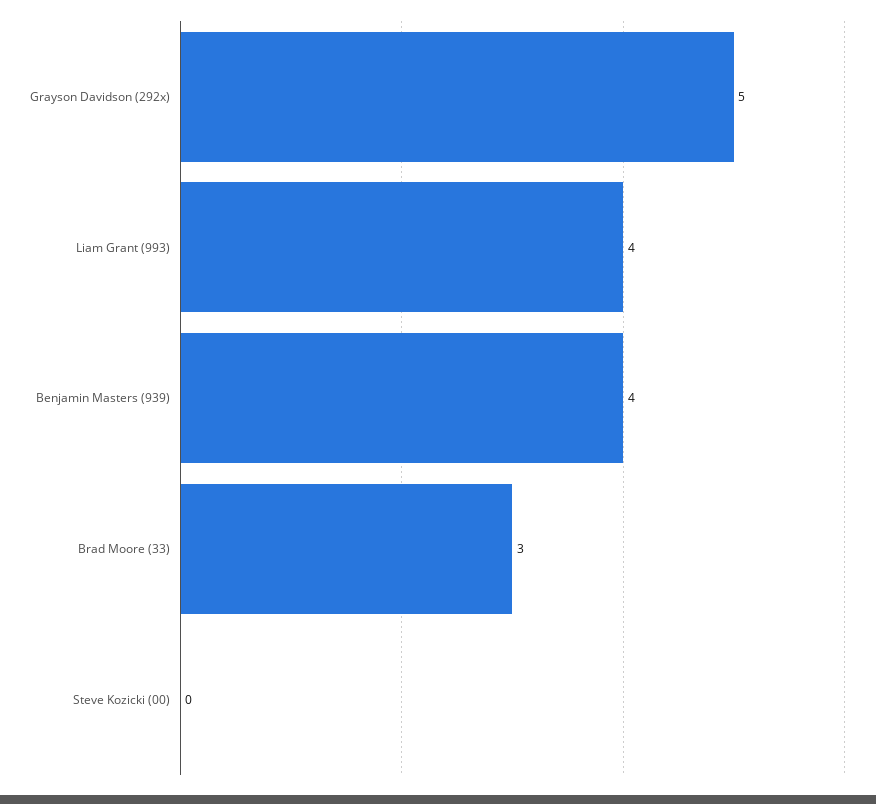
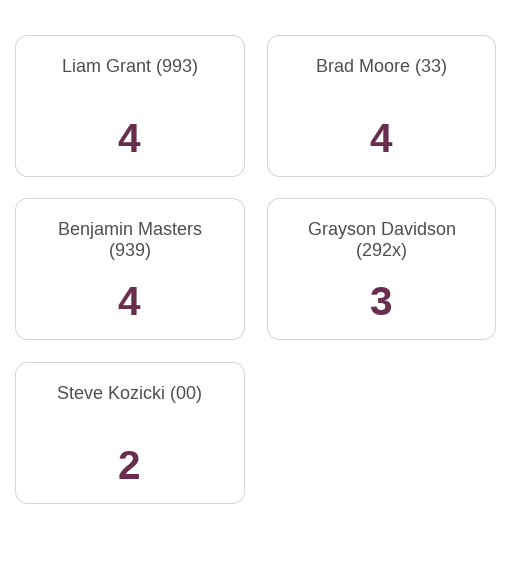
  {
-   "Grayson Davidson (292x)": 5,
+   "Grayson Davidson (292x)": 3,
    "Liam Grant (993)": 4,
    "Benjamin Masters (939)": 4,
-   "Brad Moore (33)": 3,
+   "Brad Moore (33)": 4,
-   "Steve Kozicki (00)": 0
+   "Steve Kozicki (00)": 2
  }

